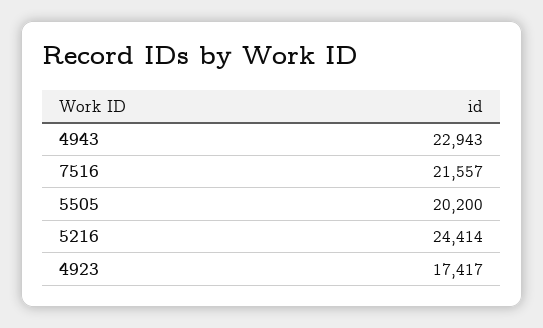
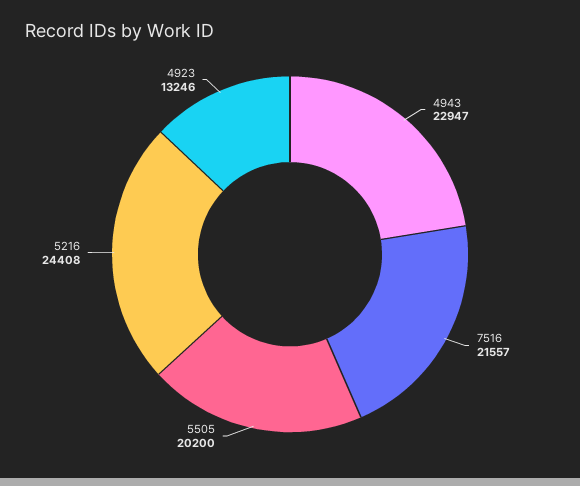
  {
-   "4943": 22943,
+   "4943": 22947,
    "7516": 21557,
    "5505": 20200,
-   "5216": 24414,
+   "5216": 24408,
-   "4923": 17417
+   "4923": 13246
  }

